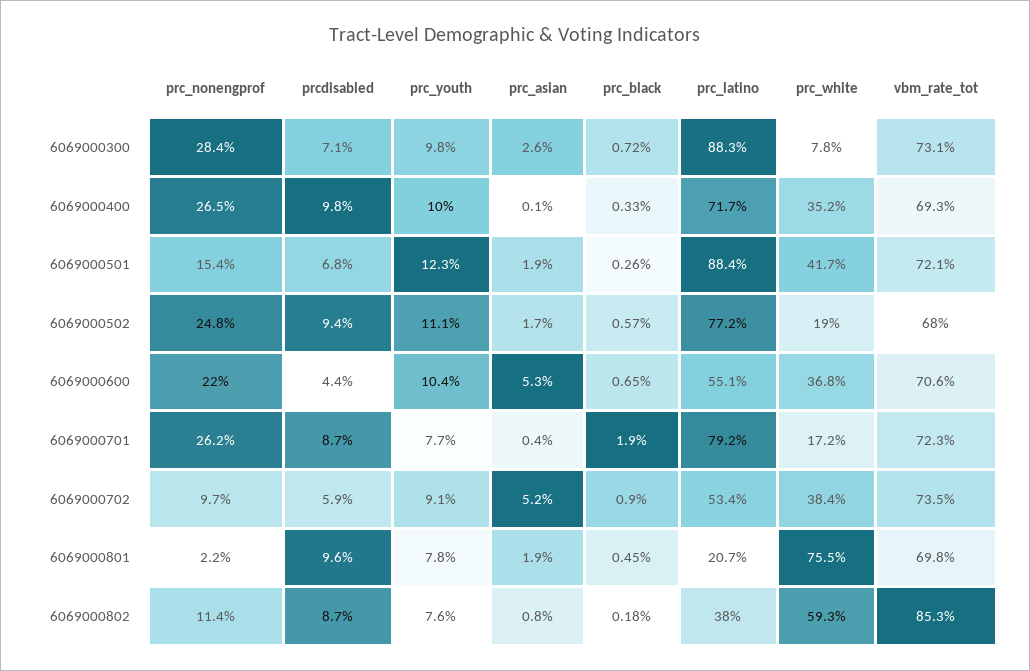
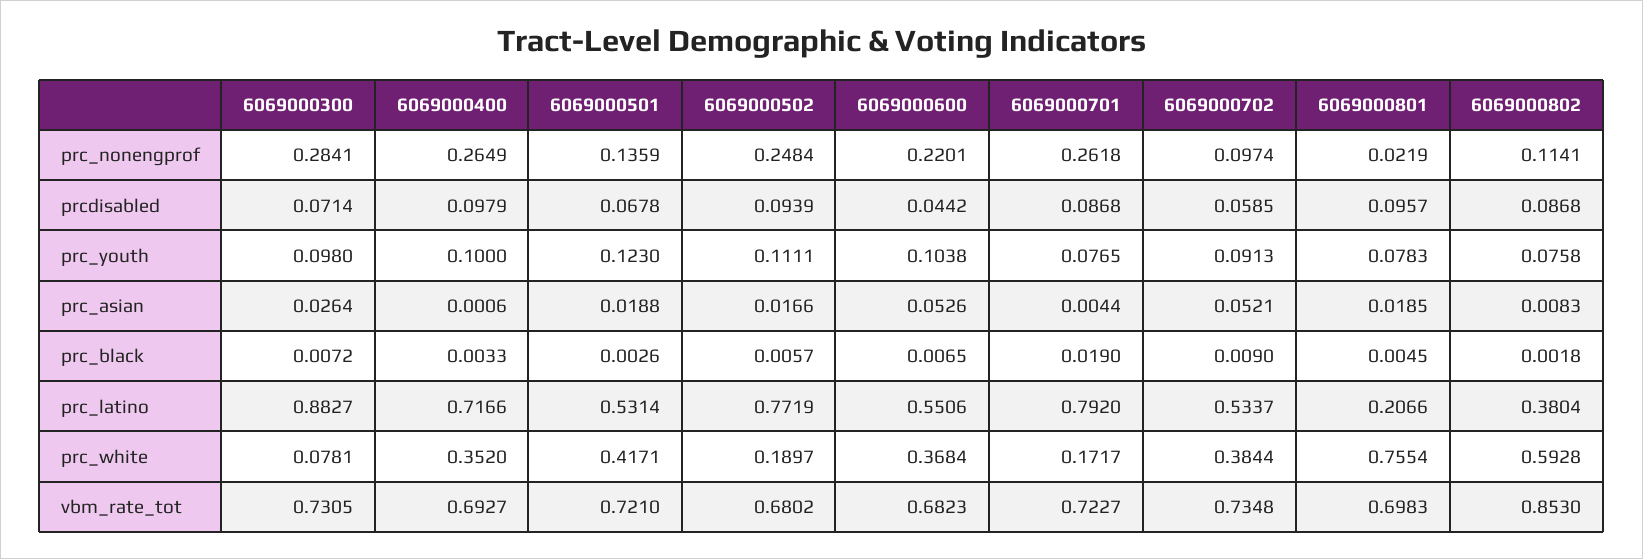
  {
    "prc_nonengprof": {
      "6069000300": 0.2841,
      "6069000400": 0.2649,
-     "6069000501": 0.154,
+     "6069000501": 0.1359,
      "6069000502": 0.2484,
      "6069000600": 0.2201,
      "6069000701": 0.2618,
      "6069000702": 0.0974,
      "6069000801": 0.0219,
      "6069000802": 0.1141
    },
    "prcdisabled": {
      "6069000300": 0.0714,
      "6069000400": 0.0979,
      "6069000501": 0.0678,
      "6069000502": 0.0939,
      "6069000600": 0.0442,
      "6069000701": 0.0868,
      "6069000702": 0.0585,
      "6069000801": 0.0957,
      "6069000802": 0.0868
    },
    "prc_youth": {
      "6069000300": 0.098,
      "6069000400": 0.1,
      "6069000501": 0.123,
      "6069000502": 0.1111,
      "6069000600": 0.1038,
      "6069000701": 0.0765,
      "6069000702": 0.0913,
      "6069000801": 0.0783,
      "6069000802": 0.0758
    },
    "prc_asian": {
      "6069000300": 0.0264,
      "6069000400": 0.0006,
      "6069000501": 0.0188,
      "6069000502": 0.0166,
      "6069000600": 0.0526,
      "6069000701": 0.0044,
      "6069000702": 0.0521,
      "6069000801": 0.0185,
      "6069000802": 0.0083
    },
    "prc_black": {
      "6069000300": 0.0072,
      "6069000400": 0.0033,
      "6069000501": 0.0026,
      "6069000502": 0.0057,
      "6069000600": 0.0065,
      "6069000701": 0.019,
      "6069000702": 0.009,
      "6069000801": 0.0045,
      "6069000802": 0.0018
    },
    "prc_latino": {
      "6069000300": 0.8827,
      "6069000400": 0.7166,
-     "6069000501": 0.884,
+     "6069000501": 0.5314,
      "6069000502": 0.7719,
      "6069000600": 0.5506,
      "6069000701": 0.792,
      "6069000702": 0.5337,
      "6069000801": 0.2066,
      "6069000802": 0.3804
    },
    "prc_white": {
      "6069000300": 0.0781,
      "6069000400": 0.352,
      "6069000501": 0.4171,
      "6069000502": 0.1897,
      "6069000600": 0.3684,
      "6069000701": 0.1717,
      "6069000702": 0.3844,
      "6069000801": 0.7554,
      "6069000802": 0.5928
    },
    "vbm_rate_tot": {
      "6069000300": 0.7305,
      "6069000400": 0.6927,
      "6069000501": 0.721,
      "6069000502": 0.6802,
-     "6069000600": 0.706,
+     "6069000600": 0.6823,
      "6069000701": 0.7227,
      "6069000702": 0.7348,
      "6069000801": 0.6983,
      "6069000802": 0.853
    }
  }

